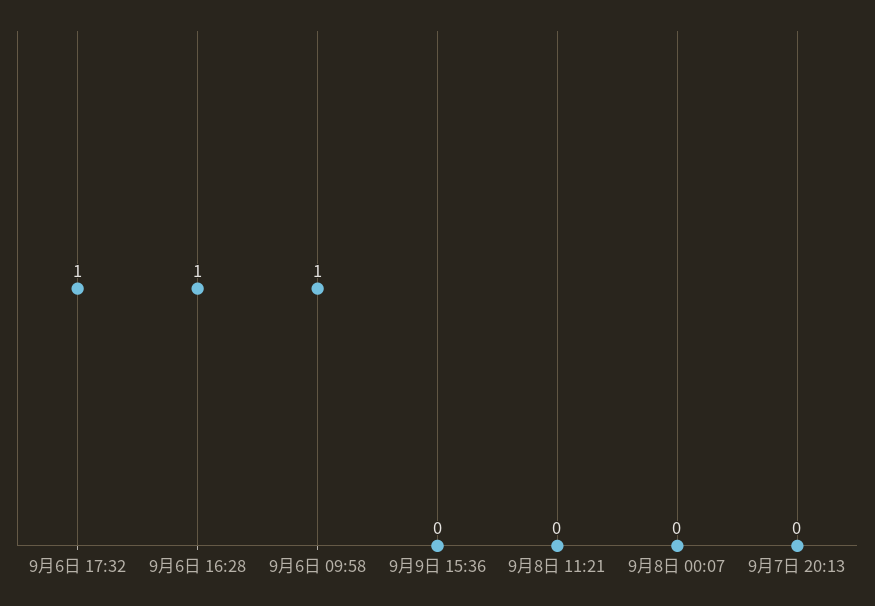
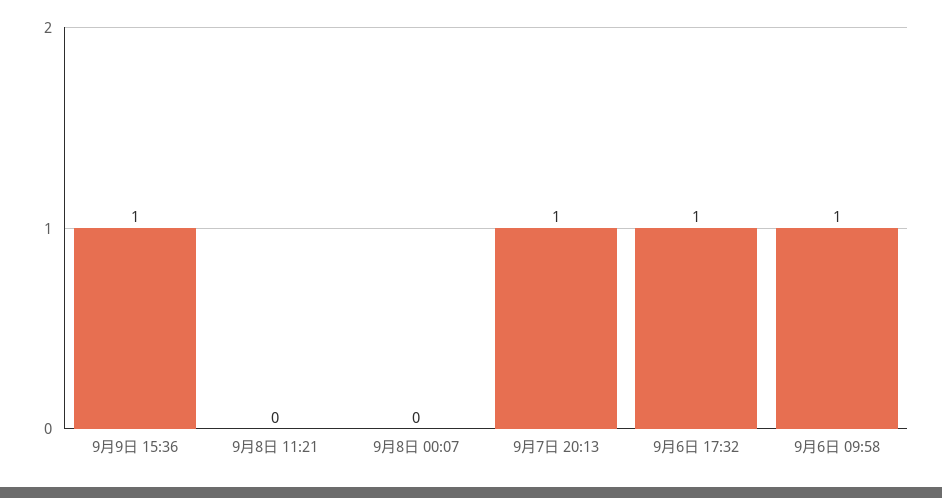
  {
    "9月6日 17:32": 1,
-   "9月6日 16:28": 1,
    "9月6日 09:58": 1,
-   "9月9日 15:36": 0,
+   "9月9日 15:36": 1,
    "9月8日 11:21": 0,
    "9月8日 00:07": 0,
-   "9月7日 20:13": 0
+   "9月7日 20:13": 1
  }

